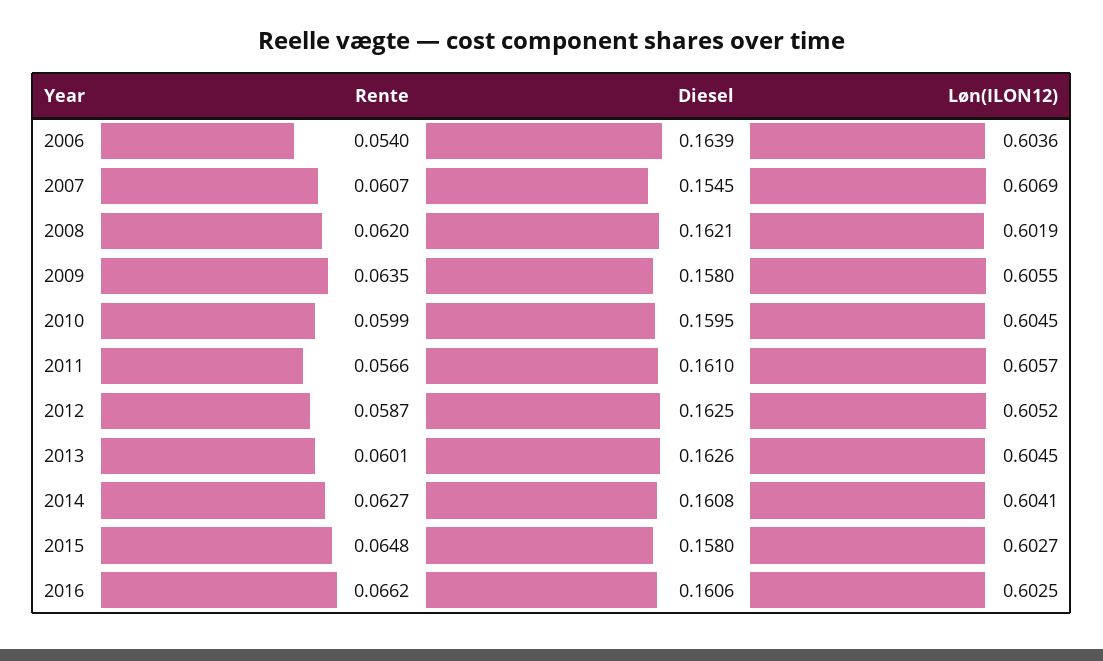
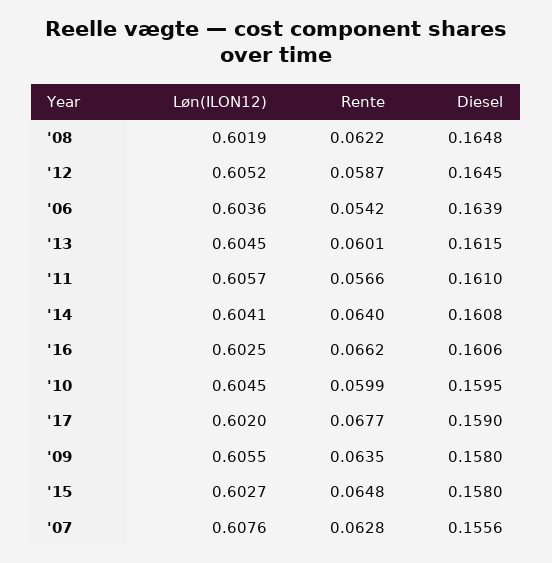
  {
    "Rente": {
-     "2006": 0.054,
+     "2006": 0.0542,
-     "2007": 0.0607,
+     "2007": 0.0628,
-     "2008": 0.062,
+     "2008": 0.0622,
      "2009": 0.0635,
      "2010": 0.0599,
      "2011": 0.0566,
      "2012": 0.0587,
      "2013": 0.0601,
-     "2014": 0.0627,
+     "2014": 0.064,
      "2015": 0.0648,
-     "2016": 0.0662
+     "2016": 0.0662,
+     "'17": 0.0677
    },
    "Diesel": {
      "2006": 0.1639,
-     "2007": 0.1545,
+     "2007": 0.1556,
-     "2008": 0.1621,
+     "2008": 0.1648,
      "2009": 0.158,
      "2010": 0.1595,
      "2011": 0.161,
-     "2012": 0.1625,
+     "2012": 0.1645,
-     "2013": 0.1626,
+     "2013": 0.1615,
      "2014": 0.1608,
      "2015": 0.158,
-     "2016": 0.1606
+     "2016": 0.1606,
+     "'17": 0.159
    },
    "Løn(ILON12)": {
      "2006": 0.6036,
-     "2007": 0.6069,
+     "2007": 0.6076,
      "2008": 0.6019,
      "2009": 0.6055,
      "2010": 0.6045,
      "2011": 0.6057,
      "2012": 0.6052,
      "2013": 0.6045,
      "2014": 0.6041,
      "2015": 0.6027,
-     "2016": 0.6025
+     "2016": 0.6025,
+     "'17": 0.602
    }
  }

